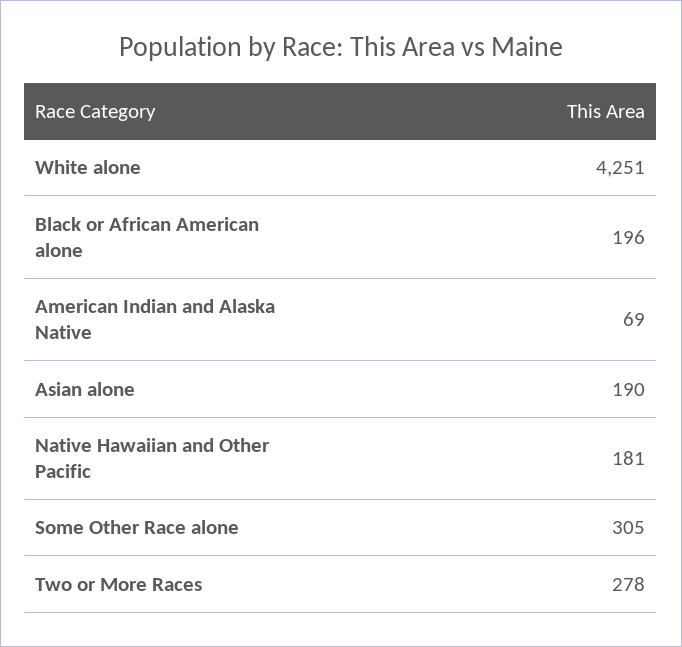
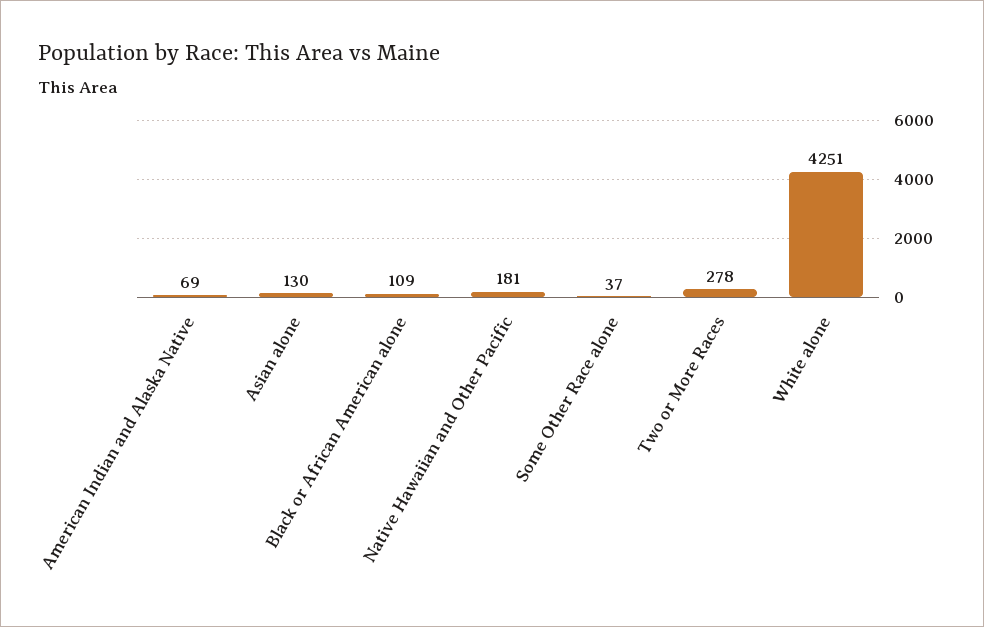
  {
    "White alone": 4251,
-   "Black or African American alone": 196,
+   "Black or African American alone": 109,
    "American Indian and Alaska Native": 69,
-   "Asian alone": 190,
+   "Asian alone": 130,
    "Native Hawaiian and Other Pacific": 181,
-   "Some Other Race alone": 305,
+   "Some Other Race alone": 37,
    "Two or More Races": 278
  }

